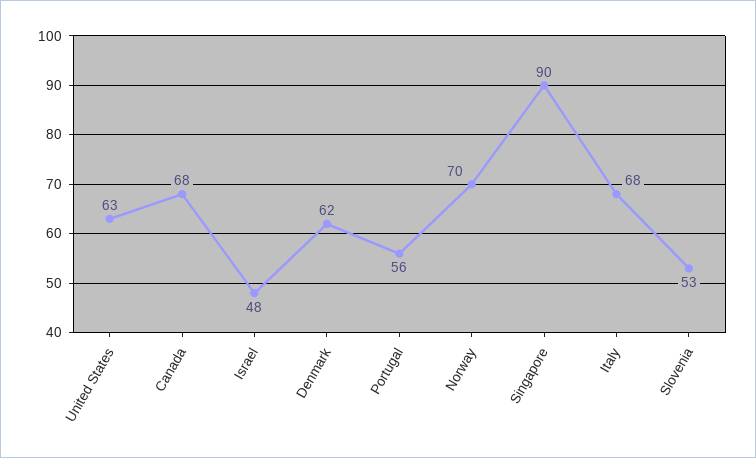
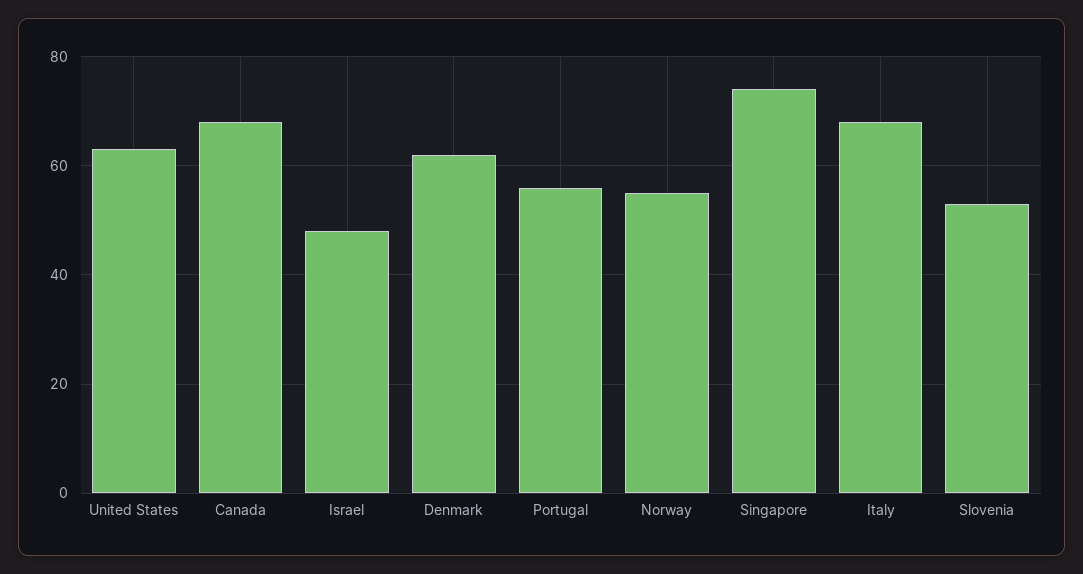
  {
    "United States": 63,
    "Canada": 68,
    "Israel": 48,
    "Denmark": 62,
    "Portugal": 56,
-   "Norway": 70,
+   "Norway": 55,
-   "Singapore": 90,
+   "Singapore": 75,
    "Italy": 68,
    "Slovenia": 53
  }

